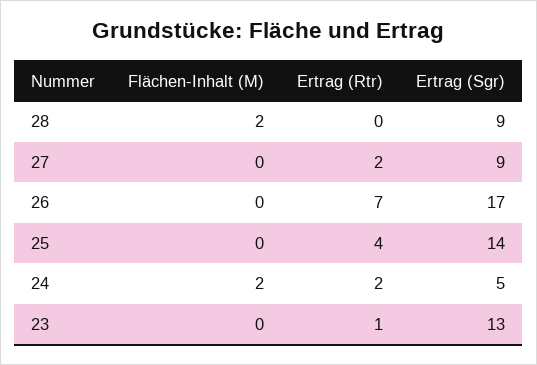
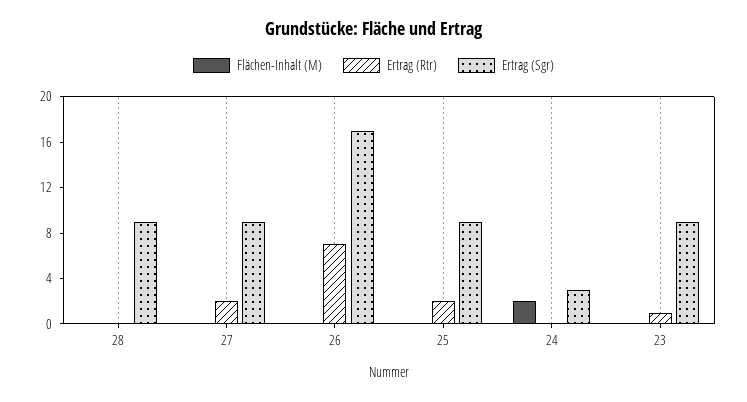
  {
    "Flächen-Inhalt (M)": {
-     "28": 2,
+     "28": 0,
      "27": 0,
      "26": 0,
      "25": 0,
      "24": 2,
      "23": 0
    },
    "Ertrag (Rtr)": {
      "28": 0,
      "27": 2,
      "26": 7,
-     "25": 4,
+     "25": 2,
-     "24": 2,
+     "24": 0,
      "23": 1
    },
    "Ertrag (Sgr)": {
      "28": 9,
      "27": 9,
      "26": 17,
-     "25": 14,
+     "25": 9,
-     "24": 5,
+     "24": 3,
-     "23": 13
+     "23": 9
    }
  }

